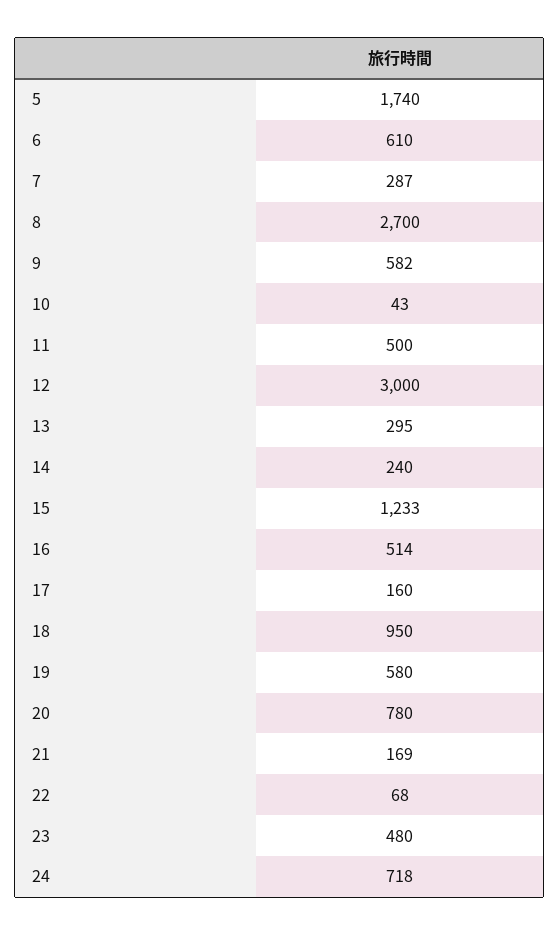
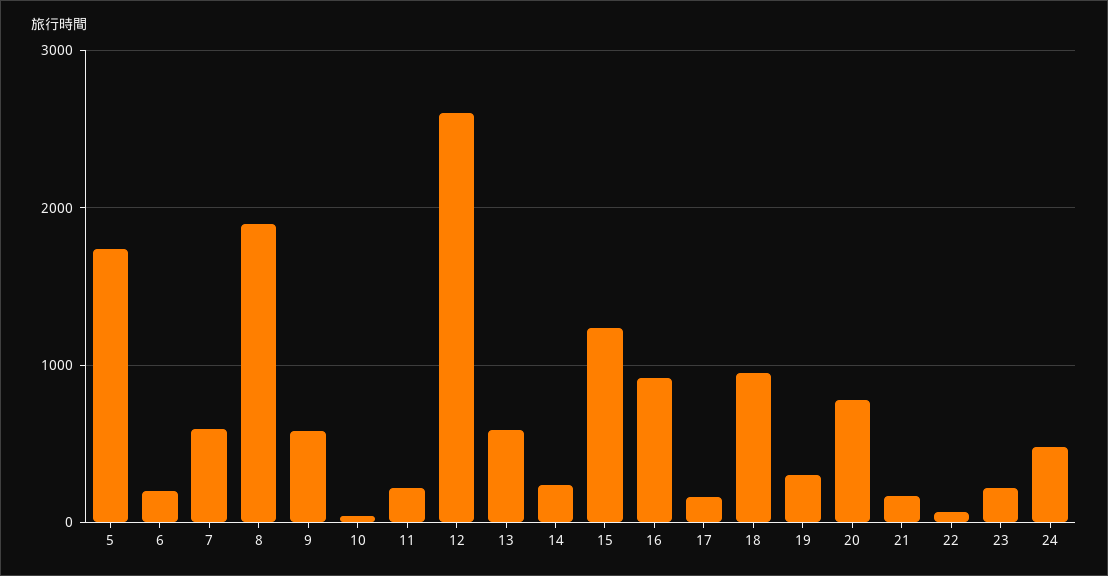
  {
    "5": 1740,
-   "6": 610,
+   "6": 200,
-   "7": 287,
+   "7": 600,
-   "8": 2700,
+   "8": 1900,
    "9": 582,
    "10": 43,
-   "11": 500,
+   "11": 200,
-   "12": 3000,
+   "12": 2600,
-   "13": 295,
+   "13": 600,
    "14": 240,
    "15": 1233,
-   "16": 514,
+   "16": 900,
    "17": 160,
    "18": 950,
-   "19": 580,
+   "19": 300,
    "20": 780,
    "21": 169,
    "22": 68,
-   "23": 480,
+   "23": 200,
-   "24": 718
+   "24": 500
  }

